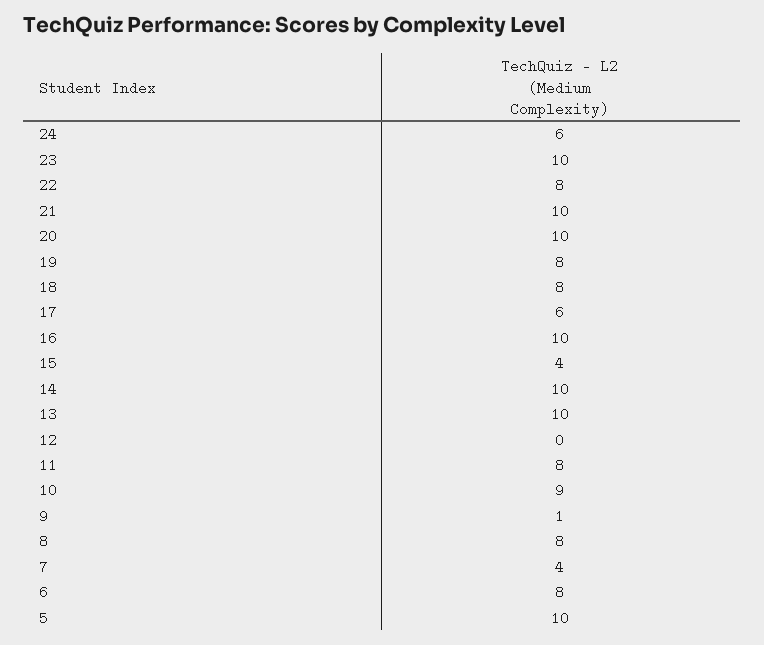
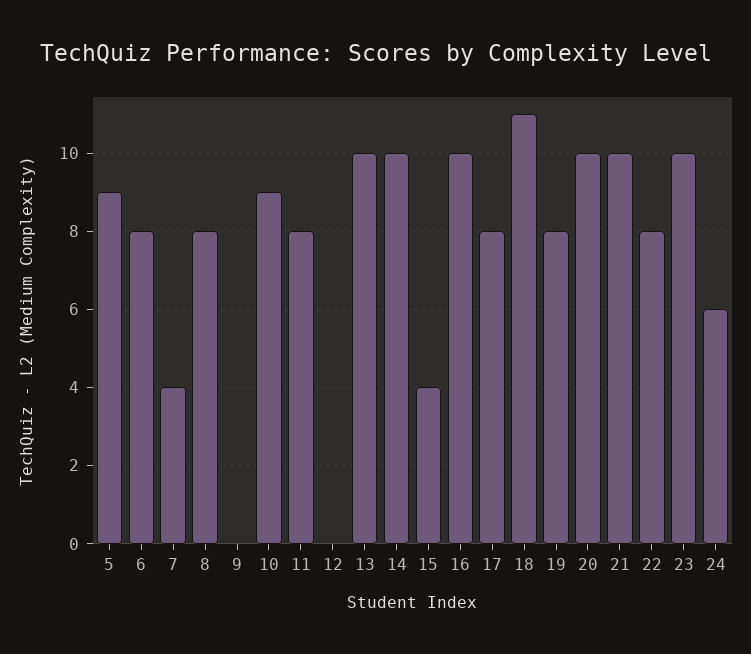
  {
    "24": 6,
    "23": 10,
    "22": 8,
    "21": 10,
    "20": 10,
    "19": 8,
-   "18": 8,
+   "18": 11,
-   "17": 6,
+   "17": 8,
    "16": 10,
    "15": 4,
    "14": 10,
    "13": 10,
    "12": 0,
    "11": 8,
    "10": 9,
-   "9": 1,
+   "9": 0,
    "8": 8,
    "7": 4,
    "6": 8,
-   "5": 10
+   "5": 9
  }

